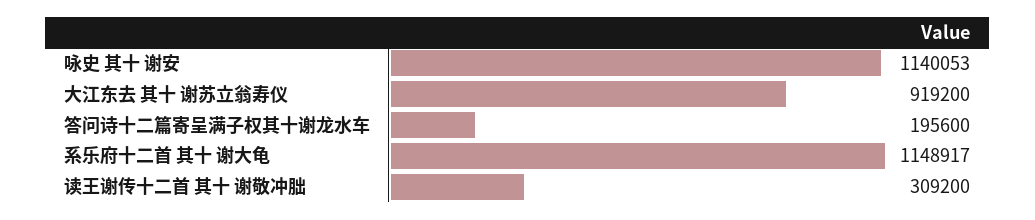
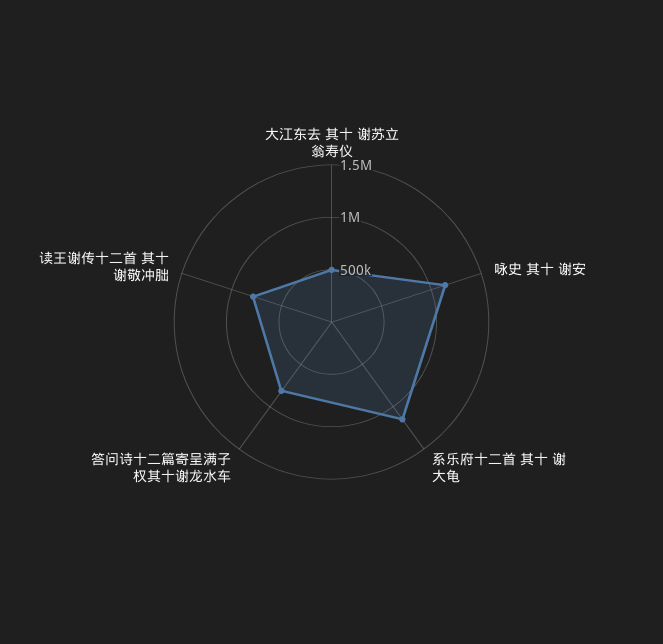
  {
    "咏史 其十 谢安": 1140053,
-   "大江东去 其十 谢苏立翁寿仪": 919200,
+   "大江东去 其十 谢苏立翁寿仪": 500000,
-   "答问诗十二篇寄呈满子权其十谢龙水车": 195600,
+   "答问诗十二篇寄呈满子权其十谢龙水车": 800000,
    "系乐府十二首 其十 谢大龟": 1148917,
-   "读王谢传十二首 其十 谢敬冲朏": 309200
+   "读王谢传十二首 其十 谢敬冲朏": 800000
  }

